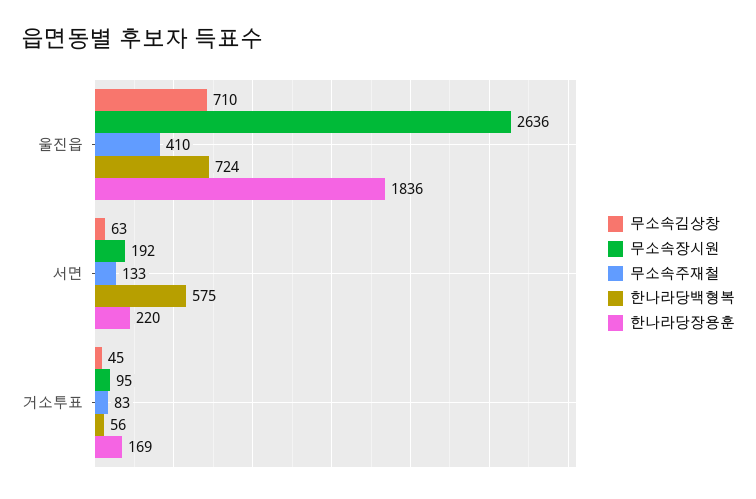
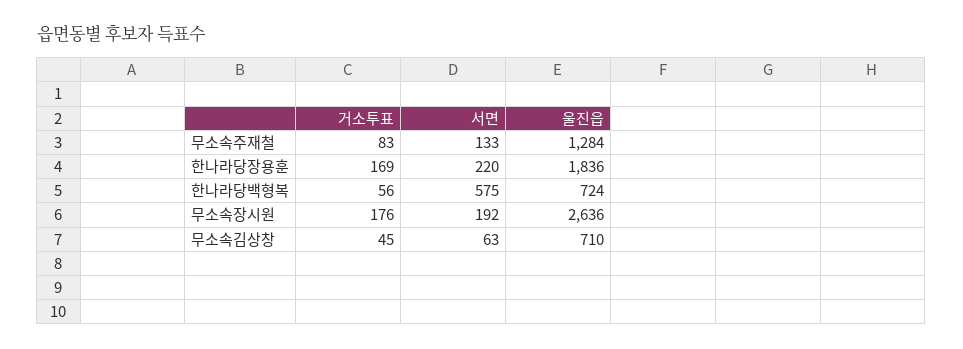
  {
    "무소속김상창": {
      "울진읍": 710,
      "서면": 63,
      "거소투표": 45
    },
    "무소속장시원": {
      "울진읍": 2636,
      "서면": 192,
-     "거소투표": 95
+     "거소투표": 176
    },
    "무소속주재철": {
-     "울진읍": 410,
+     "울진읍": 1284,
      "서면": 133,
      "거소투표": 83
    },
    "한나라당백형복": {
      "울진읍": 724,
      "서면": 575,
      "거소투표": 56
    },
    "한나라당장용훈": {
      "울진읍": 1836,
      "서면": 220,
      "거소투표": 169
    }
  }

